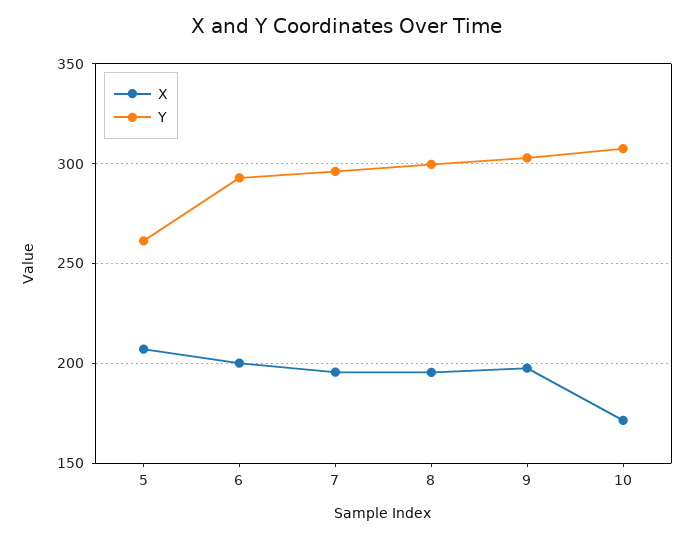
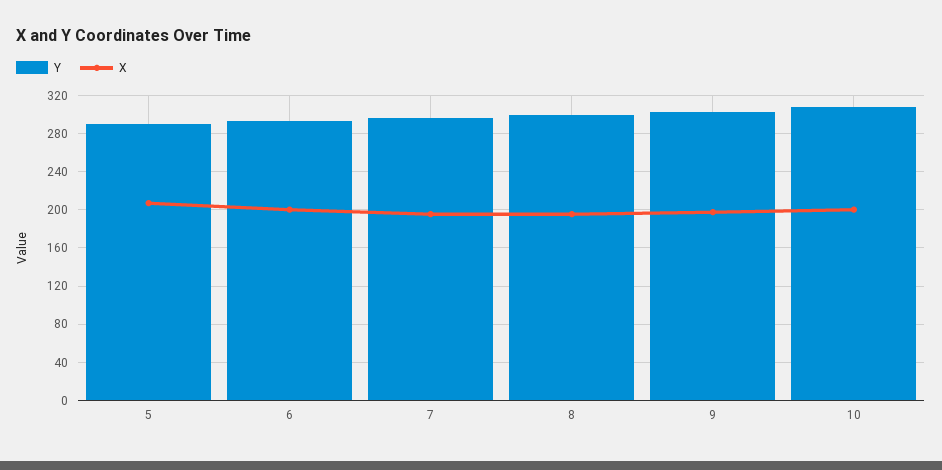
  {
    "X": {
      "5": 205,
      "6": 200,
      "7": 195,
      "8": 195,
      "9": 200,
-     "10": 170
+     "10": 200
    },
    "Y": {
-     "5": 260,
+     "5": 290,
      "6": 295,
      "7": 295,
      "8": 300,
      "9": 305,
      "10": 310
    }
  }

